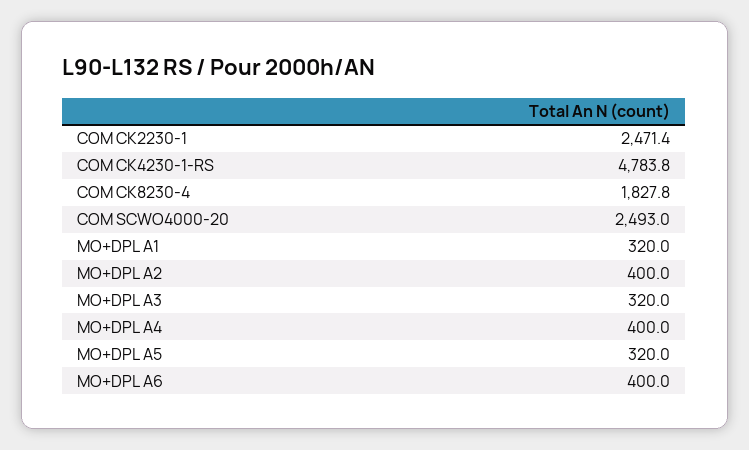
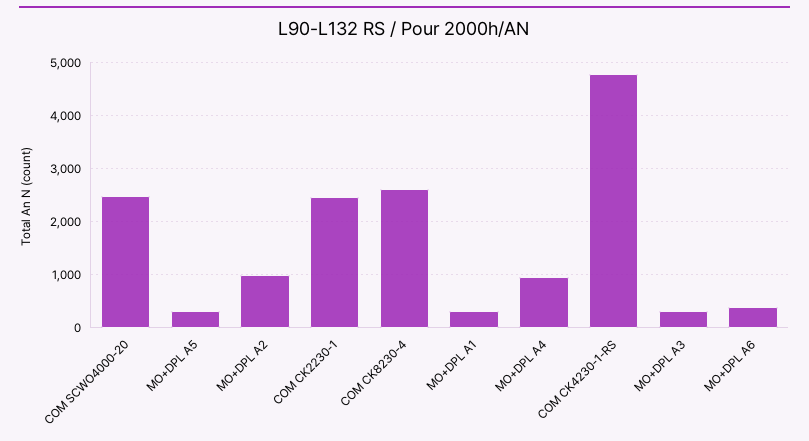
  {
    "COM CK2230-1": 2471.4,
    "COM CK4230-1-RS": 4783.8,
-   "COM CK8230-4": 1827.8,
+   "COM CK8230-4": 2600,
    "COM SCWO4000-20": 2493,
    "MO+DPL A1": 320,
-   "MO+DPL A2": 400,
+   "MO+DPL A2": 1000,
    "MO+DPL A3": 320,
-   "MO+DPL A4": 400,
+   "MO+DPL A4": 1000,
    "MO+DPL A5": 320,
    "MO+DPL A6": 400
  }

